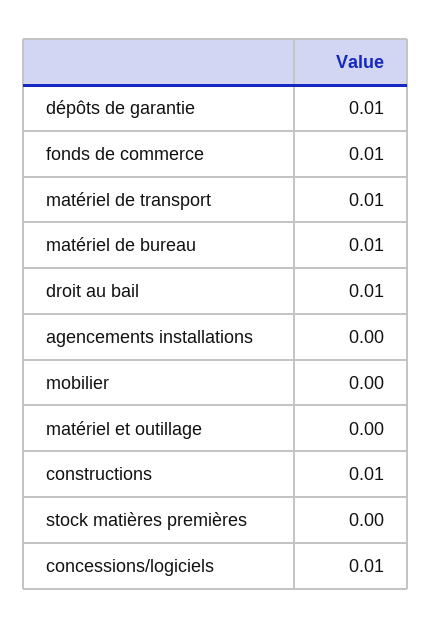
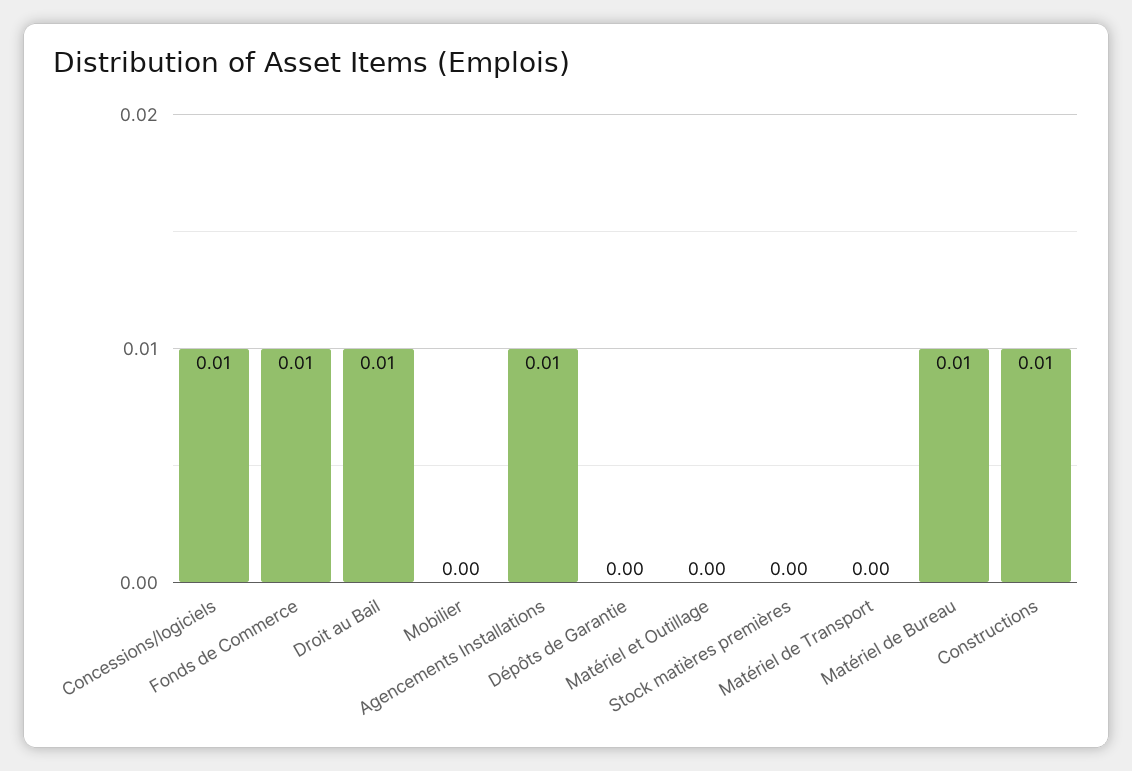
  {
-   "dépôts de garantie": 0.01,
+   "dépôts de garantie": 0,
    "fonds de commerce": 0.01,
-   "matériel de transport": 0.01,
+   "matériel de transport": 0,
    "matériel de bureau": 0.01,
    "droit au bail": 0.01,
-   "agencements installations": 0,
+   "agencements installations": 0.01,
    "mobilier": 0,
    "matériel et outillage": 0,
    "constructions": 0.01,
    "stock matières premières": 0,
    "concessions/logiciels": 0.01
  }

